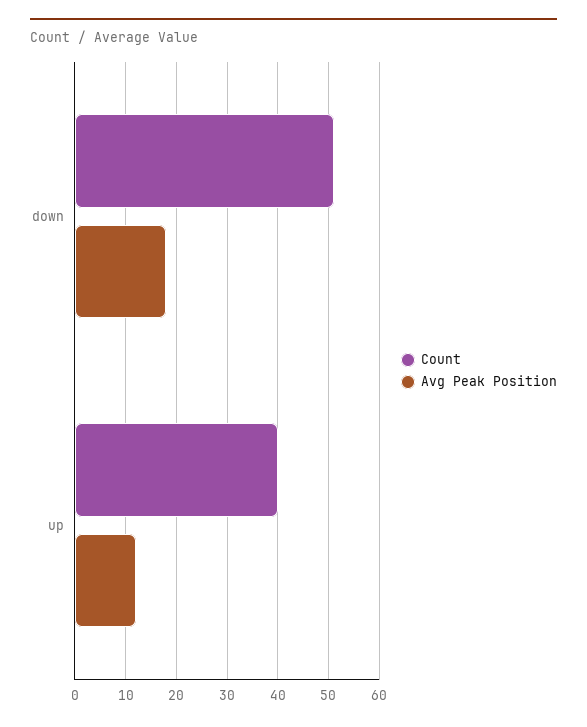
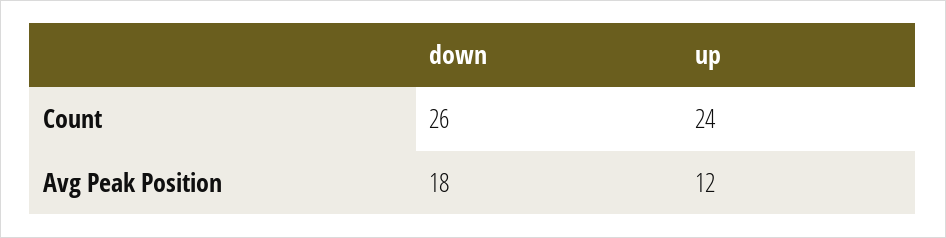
  {
    "Count": {
-     "down": 50,
+     "down": 26,
-     "up": 40
+     "up": 24
    },
    "Avg Peak Position": {
      "down": 18,
      "up": 12
    }
  }

